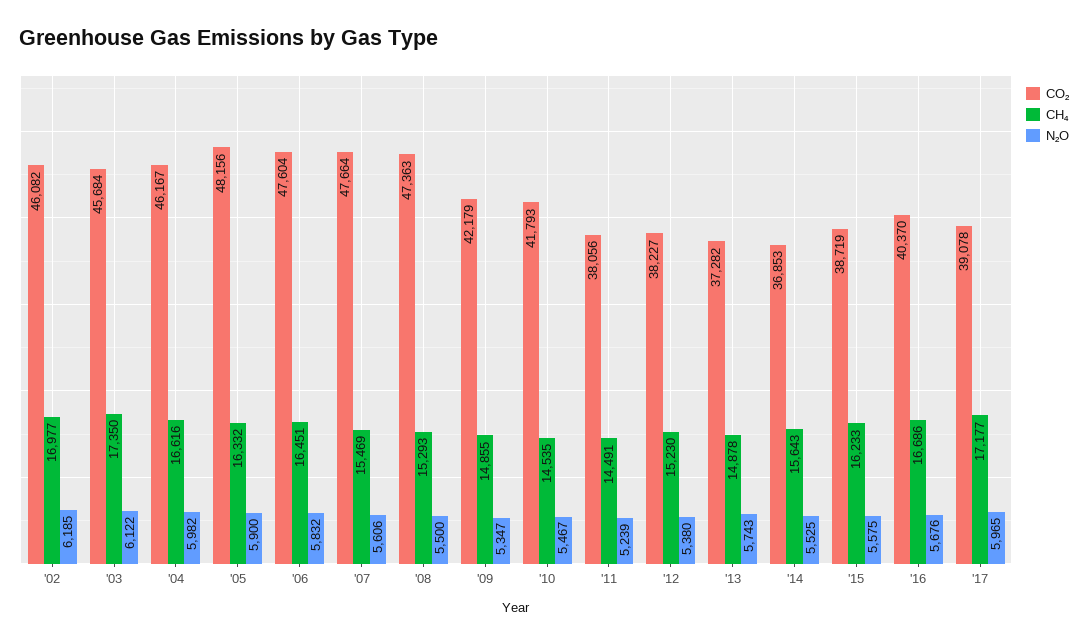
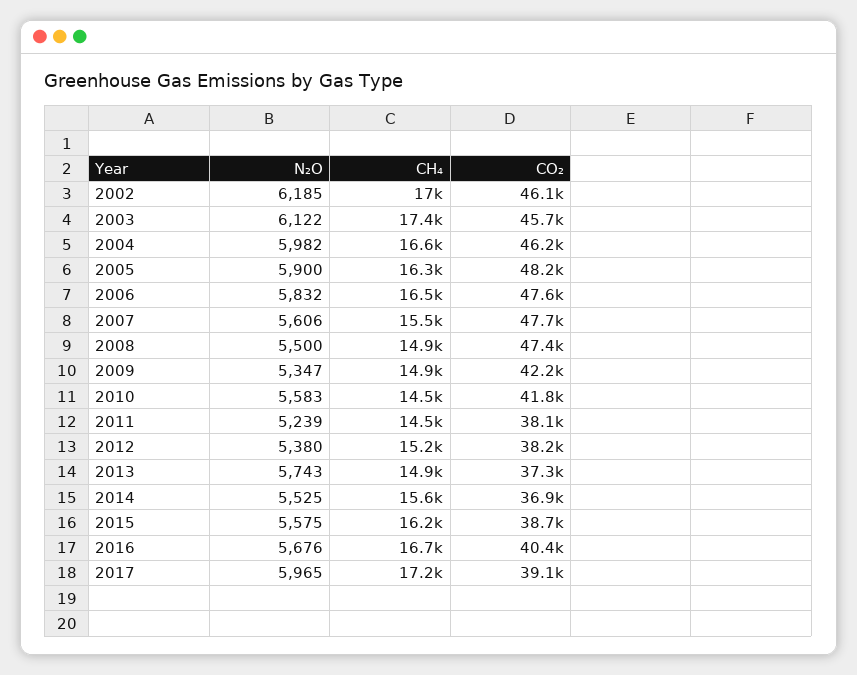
  {
    "CO₂": {
      "'02": 46082,
      "'03": 45684,
      "'04": 46167,
      "'05": 48156,
      "'06": 47604,
      "'07": 47664,
      "'08": 47363,
      "'09": 42179,
      "'10": 41793,
      "'11": 38056,
      "'12": 38227,
      "'13": 37282,
      "'14": 36853,
      "'15": 38719,
      "'16": 40370,
      "'17": 39078
    },
    "CH₄": {
      "'02": 16977,
      "'03": 17350,
      "'04": 16616,
      "'05": 16332,
      "'06": 16451,
      "'07": 15469,
-     "'08": 15293,
+     "'08": 14900,
      "'09": 14855,
      "'10": 14535,
      "'11": 14491,
      "'12": 15230,
      "'13": 14878,
      "'14": 15643,
      "'15": 16233,
      "'16": 16686,
      "'17": 17177
    },
    "N₂O": {
      "'02": 6185,
      "'03": 6122,
      "'04": 5982,
      "'05": 5900,
      "'06": 5832,
      "'07": 5606,
      "'08": 5500,
      "'09": 5347,
-     "'10": 5467,
+     "'10": 5583,
      "'11": 5239,
      "'12": 5380,
      "'13": 5743,
      "'14": 5525,
      "'15": 5575,
      "'16": 5676,
      "'17": 5965
    }
  }

